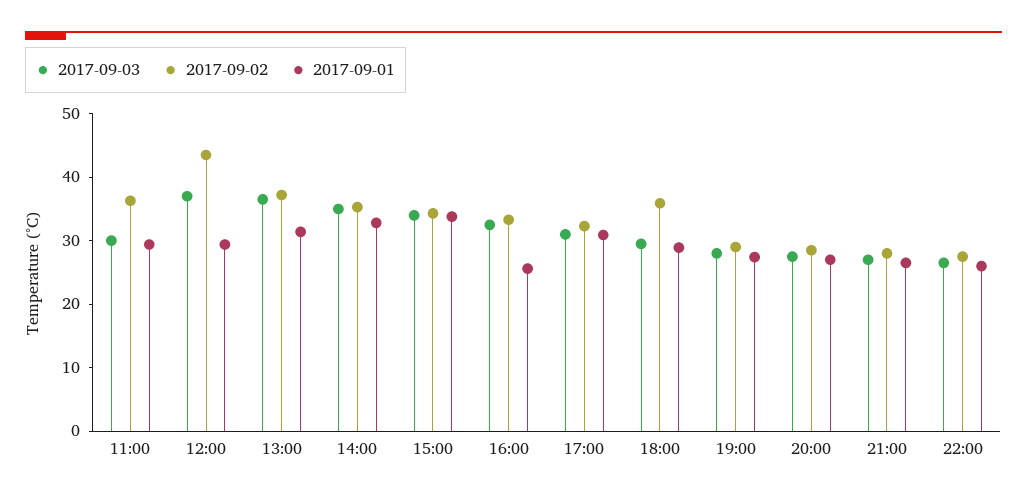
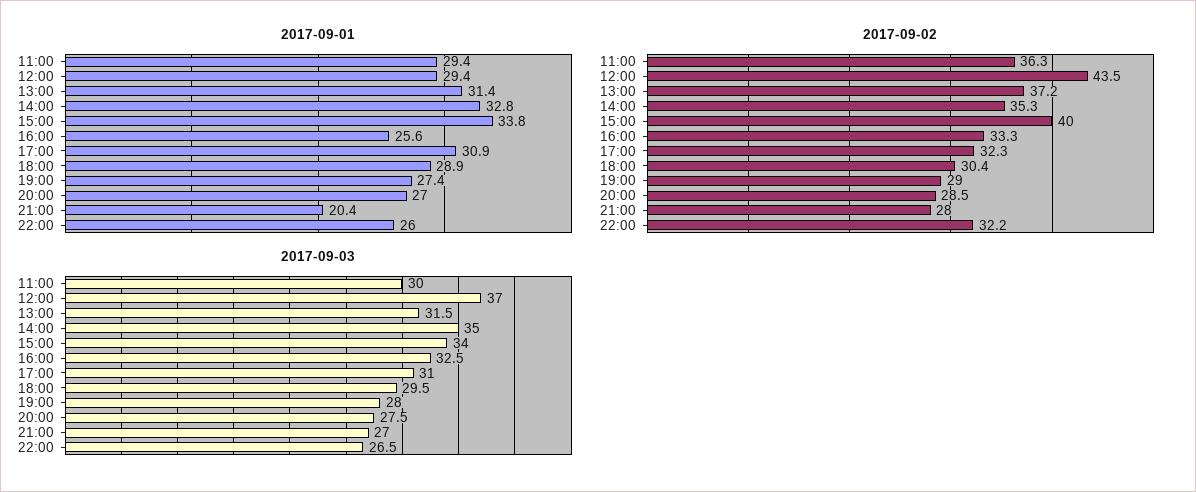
  {
    "2017-09-03": {
      "11:00": 30,
      "12:00": 37,
-     "13:00": 36,
+     "13:00": 31.5,
      "14:00": 35,
      "15:00": 34,
      "16:00": 32.5,
      "17:00": 31,
      "18:00": 29.5,
      "19:00": 28,
      "20:00": 27.5,
      "21:00": 27,
      "22:00": 26.5
    },
    "2017-09-02": {
      "11:00": 36.3,
      "12:00": 43.5,
      "13:00": 37.2,
      "14:00": 35.3,
-     "15:00": 34,
+     "15:00": 40,
      "16:00": 33.3,
      "17:00": 32.3,
-     "18:00": 36,
+     "18:00": 30.4,
      "19:00": 29,
      "20:00": 28.5,
      "21:00": 28,
-     "22:00": 28
+     "22:00": 32.2
    },
    "2017-09-01": {
      "11:00": 29.4,
      "12:00": 29.4,
      "13:00": 31.4,
      "14:00": 32.8,
      "15:00": 33.8,
      "16:00": 25.6,
      "17:00": 30.9,
      "18:00": 28.9,
      "19:00": 27.4,
      "20:00": 27,
-     "21:00": 26,
+     "21:00": 20.4,
      "22:00": 26
    }
  }

